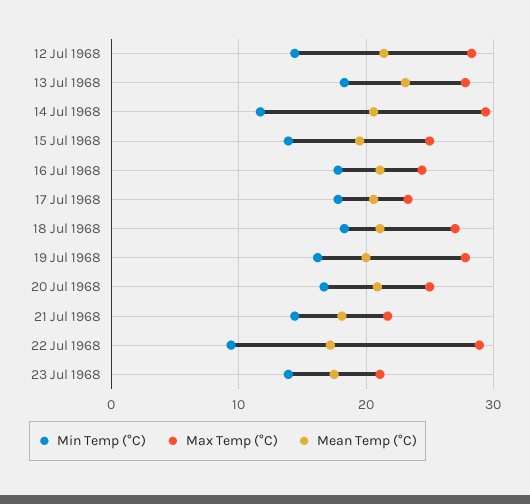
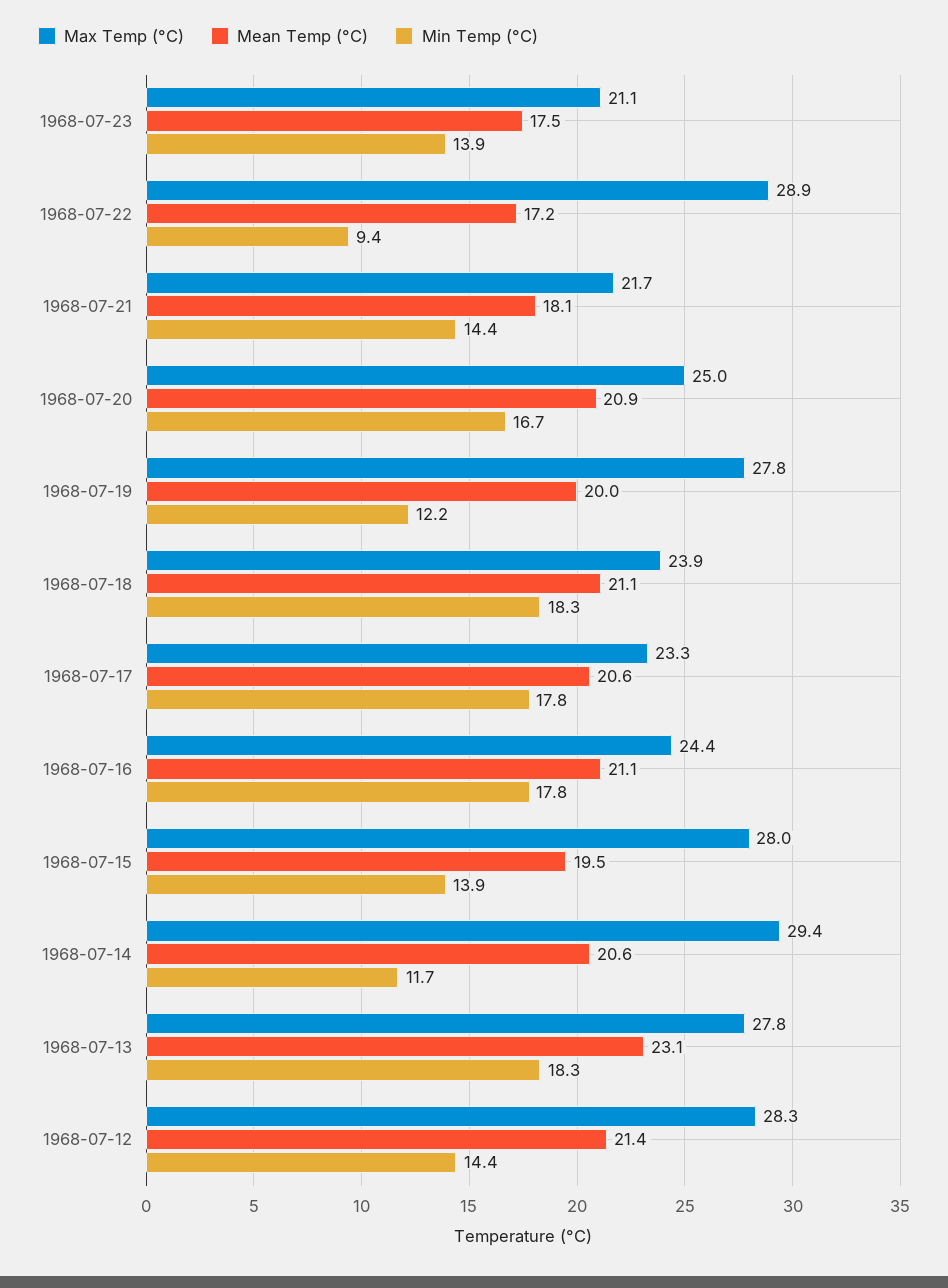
  {
    "Min Temp (°C)": {
      "12 Jul 1968": 14.4,
      "13 Jul 1968": 18.3,
      "14 Jul 1968": 11.7,
      "15 Jul 1968": 13.9,
      "16 Jul 1968": 17.8,
      "17 Jul 1968": 17.8,
      "18 Jul 1968": 18.3,
-     "19 Jul 1968": 16,
+     "19 Jul 1968": 12.2,
      "20 Jul 1968": 16.7,
      "21 Jul 1968": 14.4,
      "22 Jul 1968": 9.4,
      "23 Jul 1968": 13.9
    },
    "Max Temp (°C)": {
      "12 Jul 1968": 28.3,
      "13 Jul 1968": 27.8,
      "14 Jul 1968": 29.4,
-     "15 Jul 1968": 25,
+     "15 Jul 1968": 28,
      "16 Jul 1968": 24.4,
      "17 Jul 1968": 23.3,
-     "18 Jul 1968": 27,
+     "18 Jul 1968": 23.9,
      "19 Jul 1968": 27.8,
      "20 Jul 1968": 25,
      "21 Jul 1968": 21.7,
      "22 Jul 1968": 28.9,
      "23 Jul 1968": 21.1
    },
    "Mean Temp (°C)": {
      "12 Jul 1968": 21.4,
      "13 Jul 1968": 23.1,
      "14 Jul 1968": 20.6,
      "15 Jul 1968": 19.5,
      "16 Jul 1968": 21.1,
      "17 Jul 1968": 20.6,
      "18 Jul 1968": 21.1,
      "19 Jul 1968": 20,
      "20 Jul 1968": 20.9,
      "21 Jul 1968": 18.1,
      "22 Jul 1968": 17.2,
      "23 Jul 1968": 17.5
    }
  }

